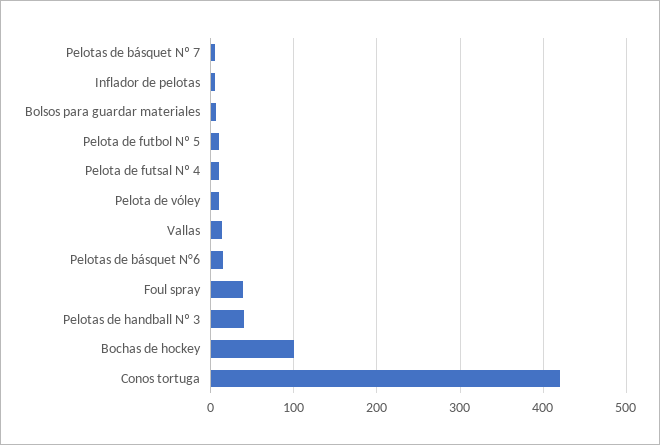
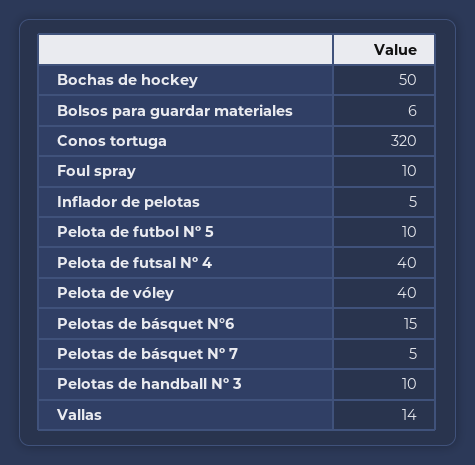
  {
    "Pelotas de básquet Nº 7": 5,
    "Inflador de pelotas": 5,
    "Bolsos para guardar materiales": 6,
    "Pelota de futbol Nº 5": 10,
-   "Pelota de futsal Nº 4": 10,
+   "Pelota de futsal Nº 4": 40,
-   "Pelota de vóley": 10,
+   "Pelota de vóley": 40,
    "Vallas": 14,
    "Pelotas de básquet N°6": 15,
-   "Foul spray": 40,
+   "Foul spray": 10,
-   "Pelotas de handball Nº 3": 40,
+   "Pelotas de handball Nº 3": 10,
-   "Bochas de hockey": 100,
+   "Bochas de hockey": 50,
-   "Conos tortuga": 420
+   "Conos tortuga": 320
  }

